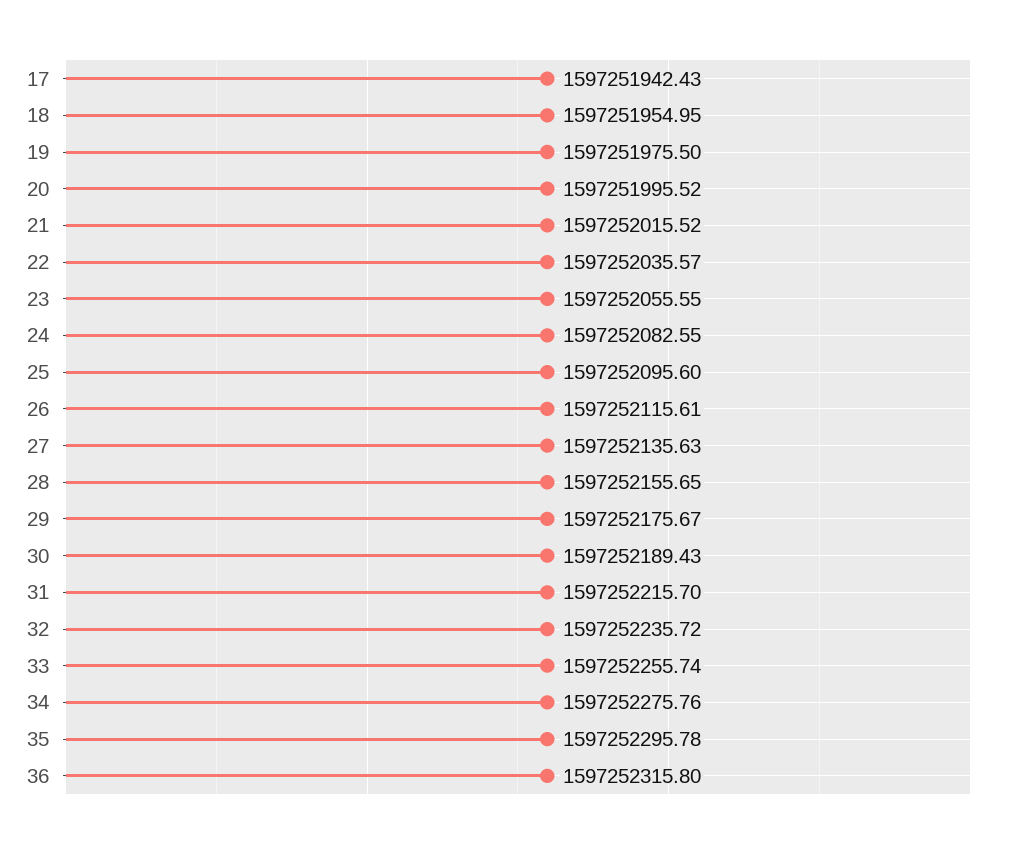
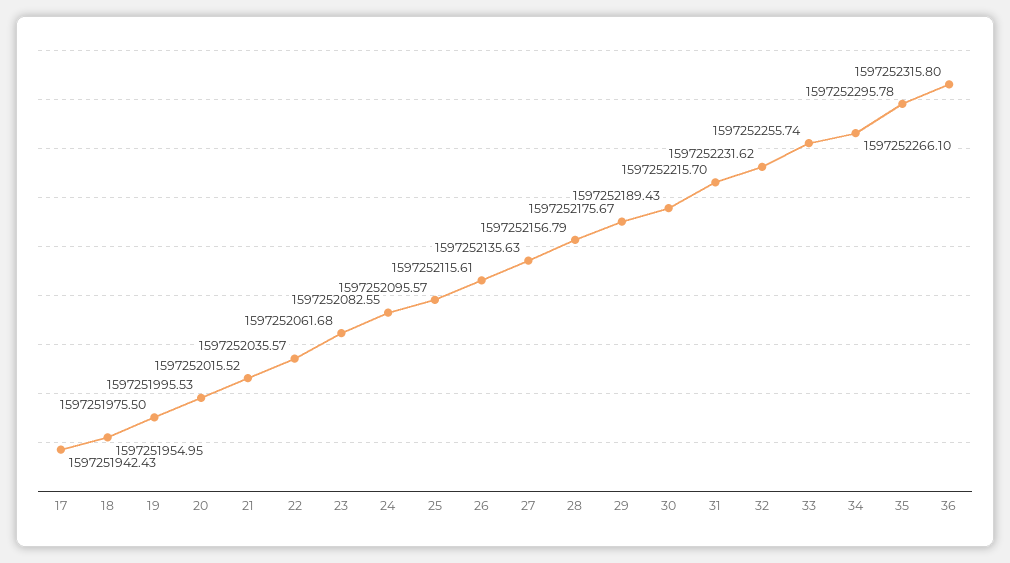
  {
    "17": 1597251942.43,
    "18": 1597251954.95,
    "19": 1597251975.5,
-   "20": 1597251995.52,
+   "20": 1597251995.53,
    "21": 1597252015.52,
    "22": 1597252035.57,
-   "23": 1597252055.55,
+   "23": 1597252061.68,
    "24": 1597252082.55,
-   "25": 1597252095.6,
+   "25": 1597252095.57,
    "26": 1597252115.61,
    "27": 1597252135.63,
-   "28": 1597252155.65,
+   "28": 1597252156.79,
    "29": 1597252175.67,
    "30": 1597252189.43,
    "31": 1597252215.7,
-   "32": 1597252235.72,
+   "32": 1597252231.62,
    "33": 1597252255.74,
-   "34": 1597252275.76,
+   "34": 1597252266.1,
    "35": 1597252295.78,
    "36": 1597252315.8
  }

